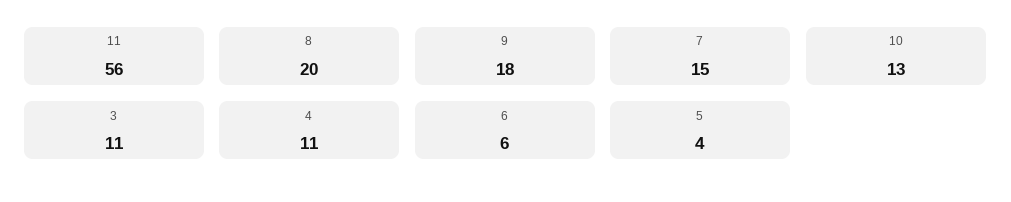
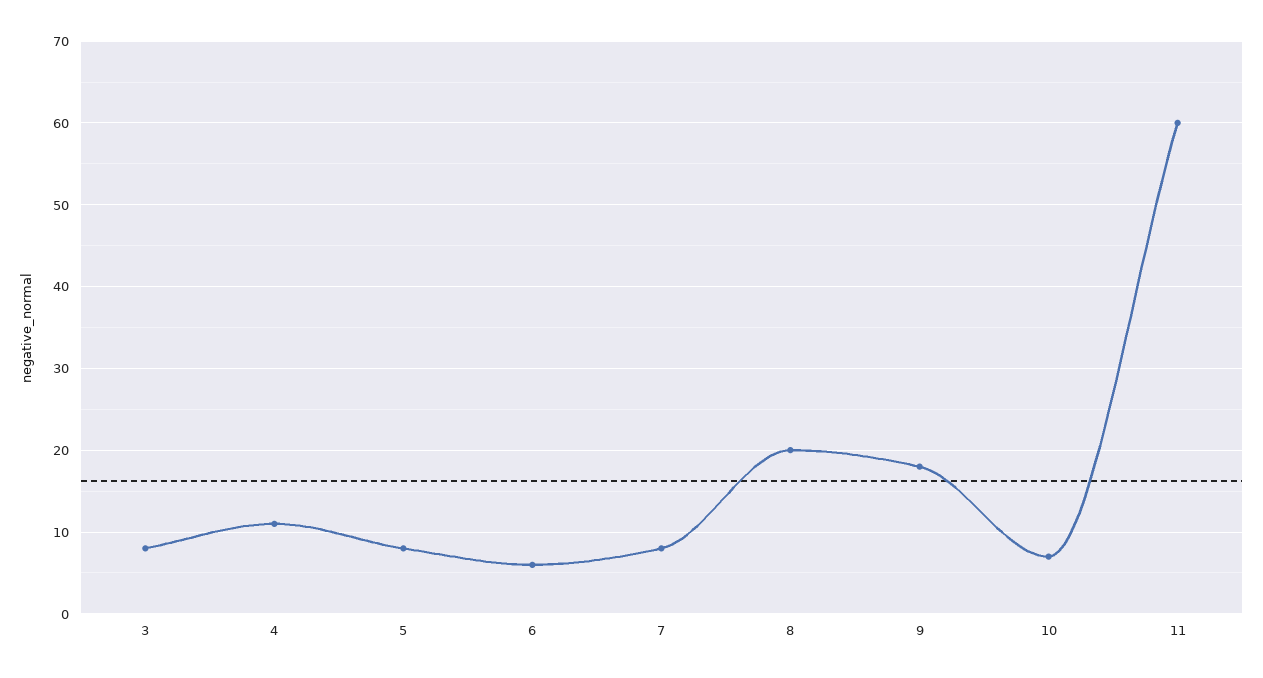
  {
-   "11": 56,
+   "11": 60,
    "8": 20,
    "9": 18,
-   "7": 15,
+   "7": 8,
-   "10": 13,
+   "10": 7,
-   "3": 11,
+   "3": 8,
    "4": 11,
    "6": 6,
-   "5": 4
+   "5": 8
  }

